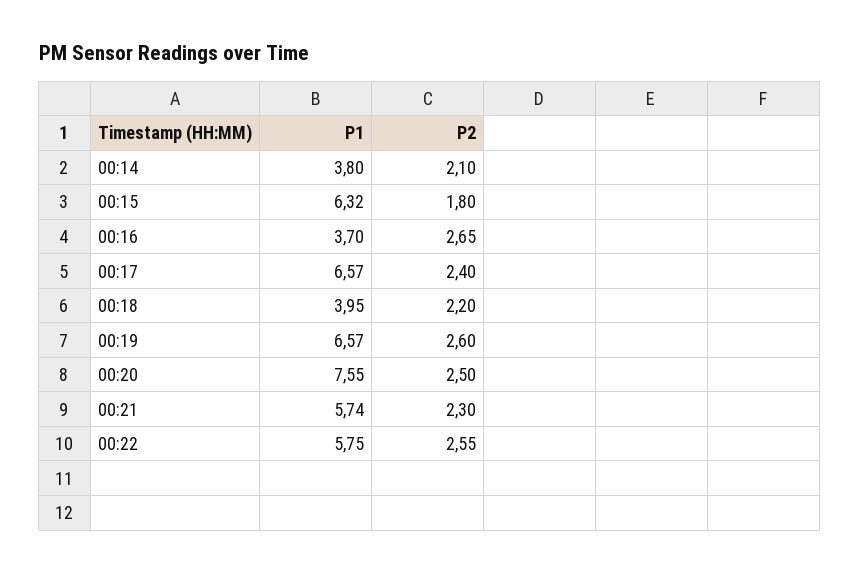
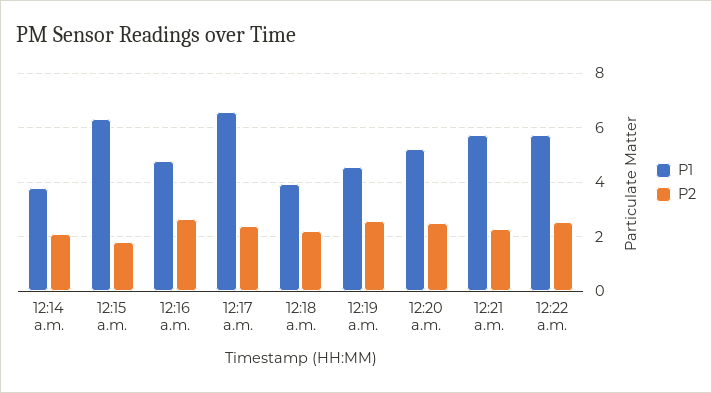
  {
    "P1": {
      "00:14": 3.8,
      "00:15": 6.32,
-     "00:16": 3.7,
+     "00:16": 4.75,
      "00:17": 6.57,
      "00:18": 3.95,
-     "00:19": 6.57,
+     "00:19": 4.5,
-     "00:20": 7.55,
+     "00:20": 5.25,
      "00:21": 5.74,
      "00:22": 5.75
    },
    "P2": {
      "00:14": 2.1,
      "00:15": 1.8,
      "00:16": 2.65,
      "00:17": 2.4,
      "00:18": 2.2,
      "00:19": 2.6,
      "00:20": 2.5,
      "00:21": 2.3,
      "00:22": 2.55
    }
  }

